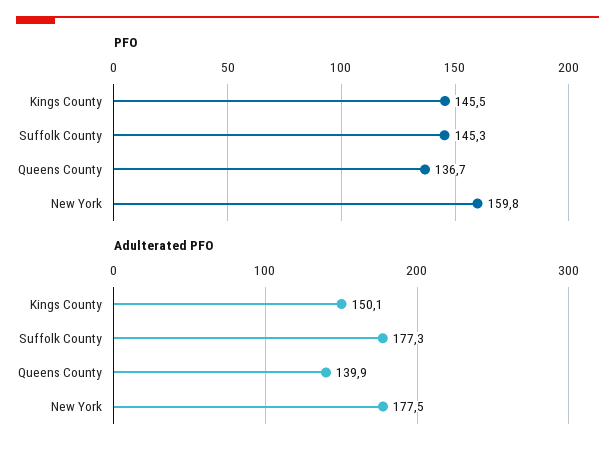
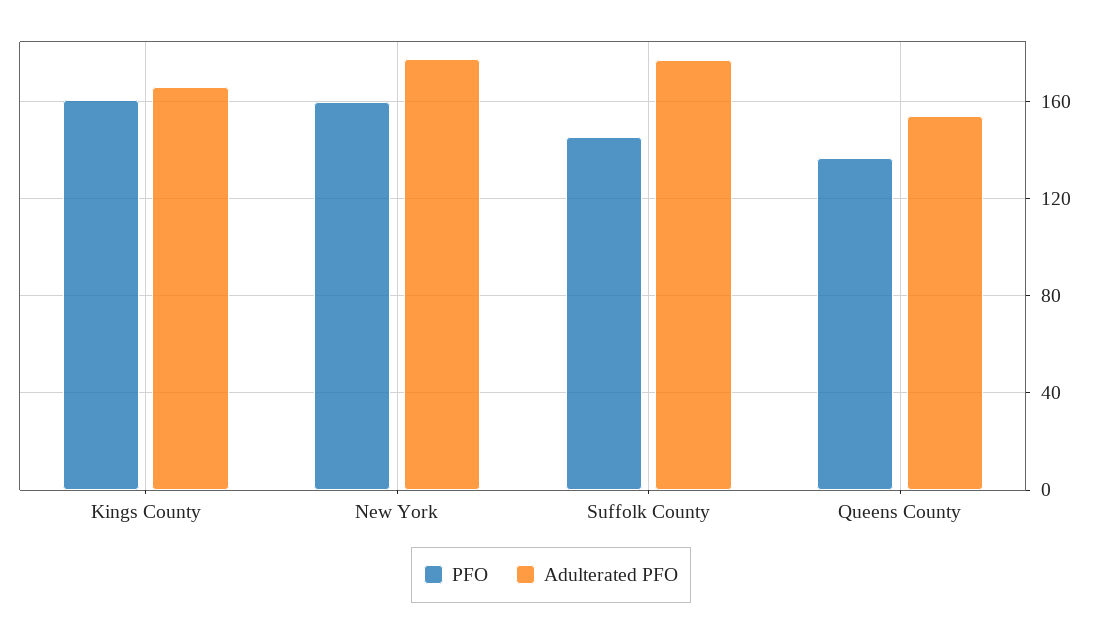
  {
    "PFO": {
-     "Kings County": 145.5,
+     "Kings County": 160,
      "Suffolk County": 145.3,
      "Queens County": 136.7,
      "New York": 159.8
    },
    "Adulterated PFO": {
-     "Kings County": 150.1,
+     "Kings County": 165,
      "Suffolk County": 177.3,
-     "Queens County": 139.9,
+     "Queens County": 155,
      "New York": 177.5
    }
  }

